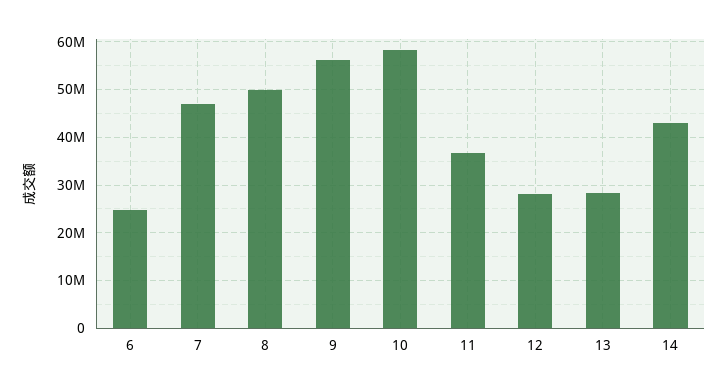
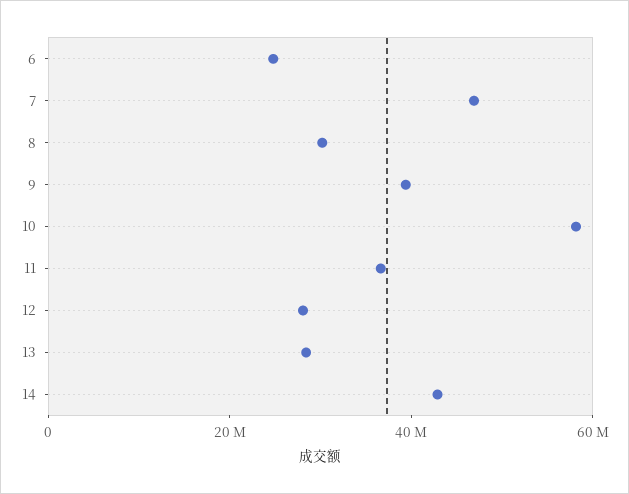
  {
    "6": 24000000,
    "7": 46000000,
-   "8": 50000000,
+   "8": 30000000,
-   "9": 56000000,
+   "9": 40000000,
    "10": 58000000,
    "11": 36000000,
    "12": 28000000,
    "13": 28000000,
    "14": 42000000
  }

